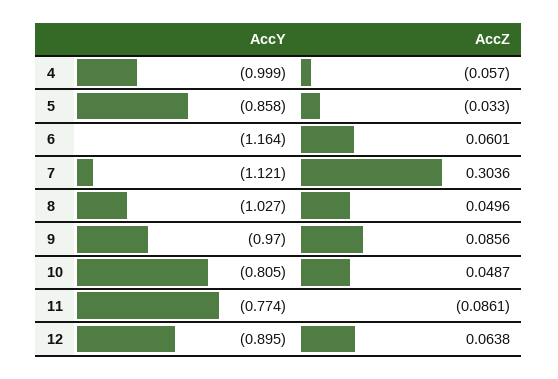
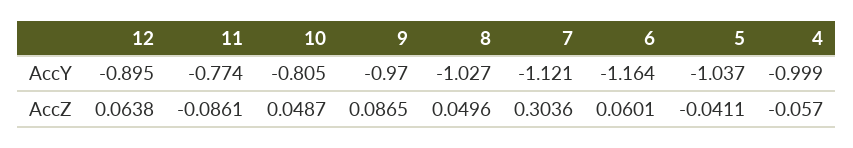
  {
    "AccY": {
      "4": -0.999,
-     "5": -0.858,
+     "5": -1.037,
      "6": -1.164,
      "7": -1.121,
      "8": -1.027,
      "9": -0.97,
      "10": -0.805,
      "11": -0.774,
      "12": -0.895
    },
    "AccZ": {
      "4": -0.057,
-     "5": -0.033,
+     "5": -0.0411,
      "6": 0.0601,
      "7": 0.3036,
      "8": 0.0496,
-     "9": 0.0856,
+     "9": 0.0865,
      "10": 0.0487,
      "11": -0.0861,
      "12": 0.0638
    }
  }

